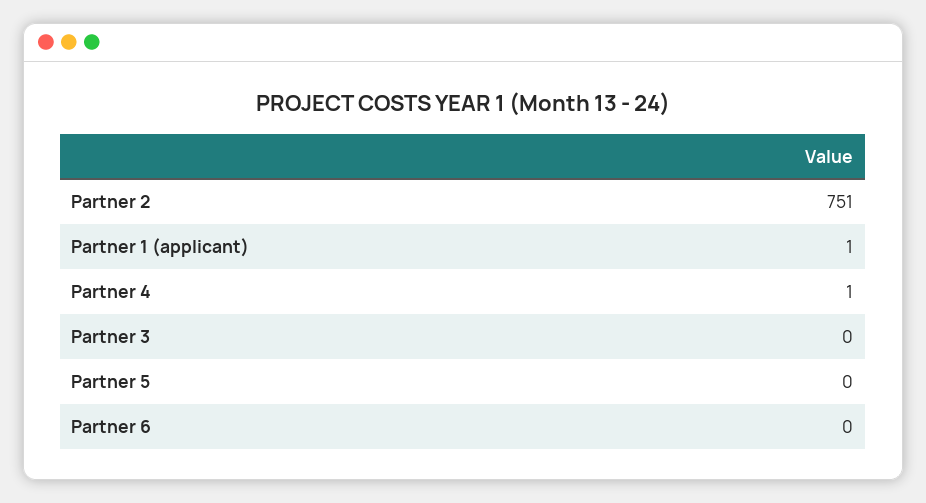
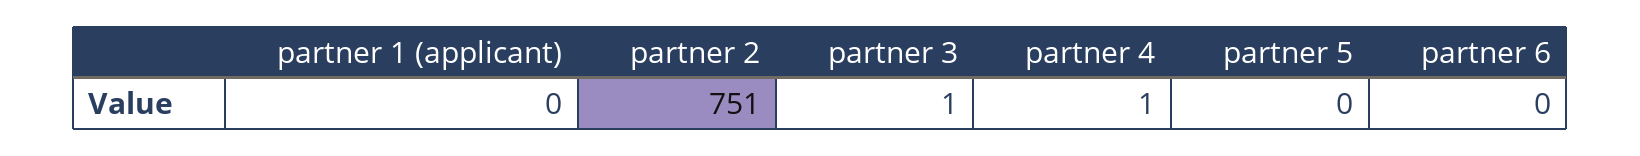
  {
    "Partner 2": 751,
-   "Partner 1 (applicant)": 1,
+   "Partner 1 (applicant)": 0,
    "Partner 4": 1,
-   "Partner 3": 0,
+   "Partner 3": 1,
    "Partner 5": 0,
    "Partner 6": 0
  }

